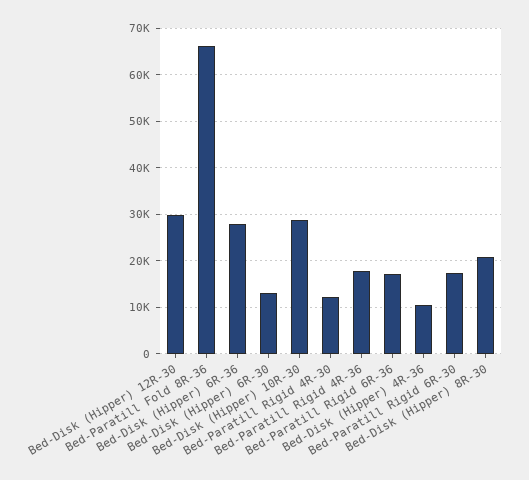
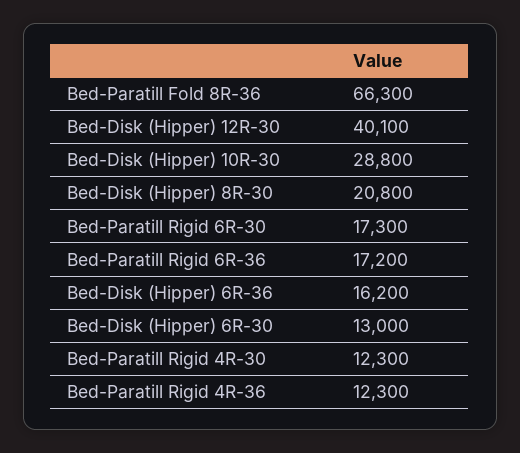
  {
-   "Bed-Disk (Hipper) 12R-30": 30000,
+   "Bed-Disk (Hipper) 12R-30": 40100,
    "Bed-Paratill Fold 8R-36": 66300,
-   "Bed-Disk (Hipper) 6R-36": 28000,
+   "Bed-Disk (Hipper) 6R-36": 16200,
    "Bed-Disk (Hipper) 6R-30": 13000,
    "Bed-Disk (Hipper) 10R-30": 28800,
    "Bed-Paratill Rigid 4R-30": 12300,
-   "Bed-Paratill Rigid 4R-36": 18000,
+   "Bed-Paratill Rigid 4R-36": 12300,
    "Bed-Paratill Rigid 6R-36": 17200,
-   "Bed-Disk (Hipper) 4R-36": 10000,
    "Bed-Paratill Rigid 6R-30": 17300,
    "Bed-Disk (Hipper) 8R-30": 20800
  }

